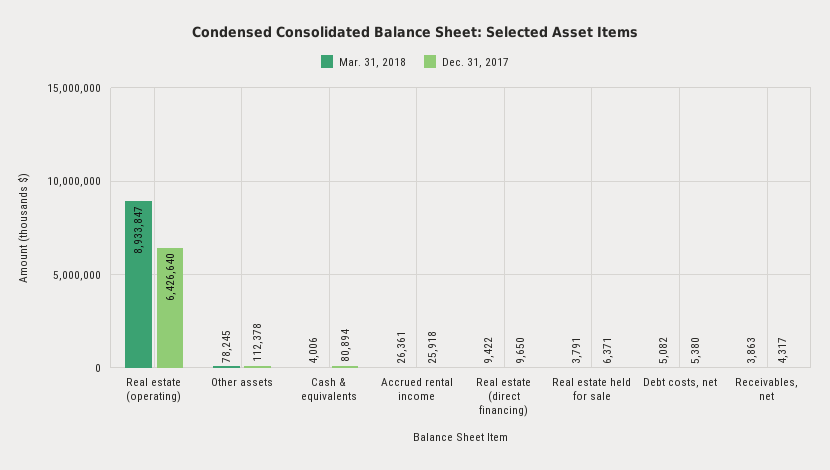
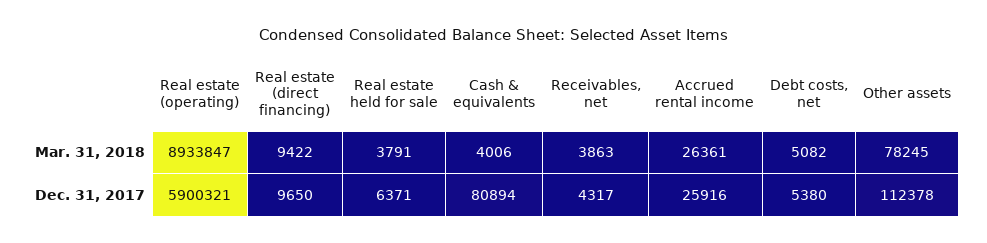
  {
    "Mar. 31, 2018": {
      "Real estate (operating)": 8933847,
      "Other assets": 78245,
      "Cash & equivalents": 4006,
      "Accrued rental income": 26361,
      "Real estate (direct financing)": 9422,
      "Real estate held for sale": 3791,
      "Debt costs, net": 5082,
      "Receivables, net": 3863
    },
    "Dec. 31, 2017": {
-     "Real estate (operating)": 6426640,
+     "Real estate (operating)": 5900321,
      "Other assets": 112378,
      "Cash & equivalents": 80894,
-     "Accrued rental income": 25918,
+     "Accrued rental income": 25916,
      "Real estate (direct financing)": 9650,
      "Real estate held for sale": 6371,
      "Debt costs, net": 5380,
      "Receivables, net": 4317
    }
  }

